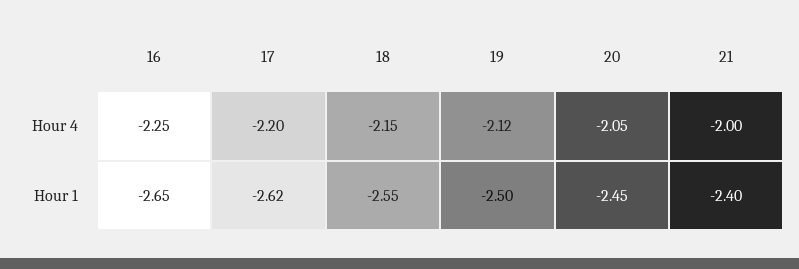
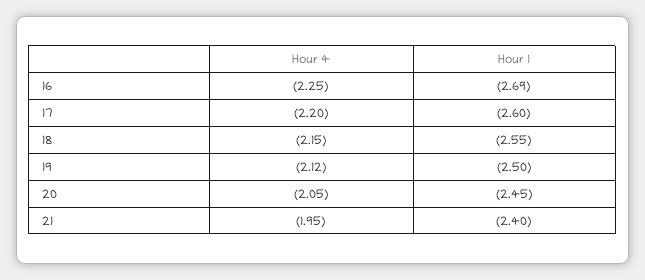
  {
    "16": {
      "Hour 4": -2.25,
-     "Hour 1": -2.65
+     "Hour 1": -2.69
    },
    "17": {
      "Hour 4": -2.2,
-     "Hour 1": -2.62
+     "Hour 1": -2.6
    },
    "18": {
      "Hour 4": -2.15,
      "Hour 1": -2.55
    },
    "19": {
      "Hour 4": -2.12,
      "Hour 1": -2.5
    },
    "20": {
      "Hour 4": -2.05,
      "Hour 1": -2.45
    },
    "21": {
-     "Hour 4": -2,
+     "Hour 4": -1.95,
      "Hour 1": -2.4
    }
  }

